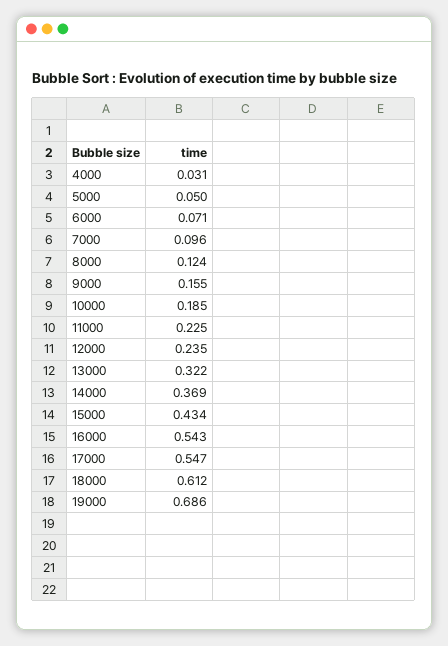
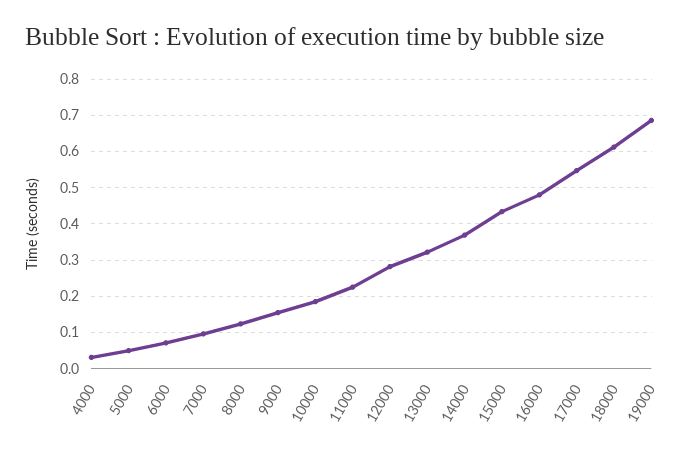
  {
    "4000": 0.031,
    "5000": 0.05,
    "6000": 0.071,
    "7000": 0.096,
    "8000": 0.124,
    "9000": 0.155,
    "10000": 0.185,
    "11000": 0.225,
-   "12000": 0.235,
+   "12000": 0.28,
    "13000": 0.322,
    "14000": 0.369,
    "15000": 0.434,
-   "16000": 0.543,
+   "16000": 0.48,
    "17000": 0.547,
    "18000": 0.612,
    "19000": 0.686
  }

